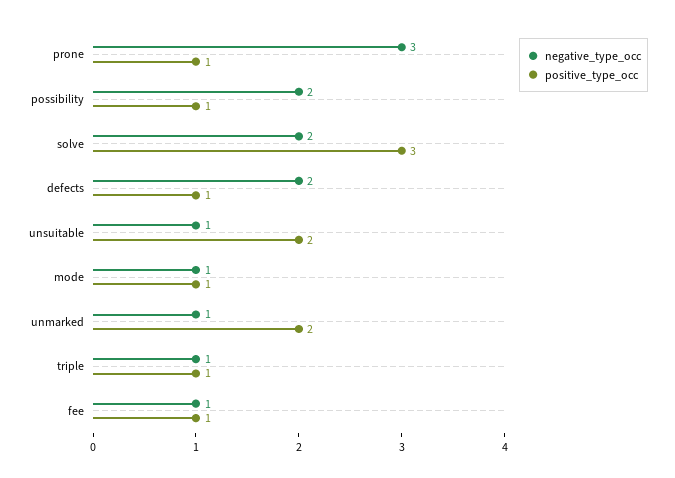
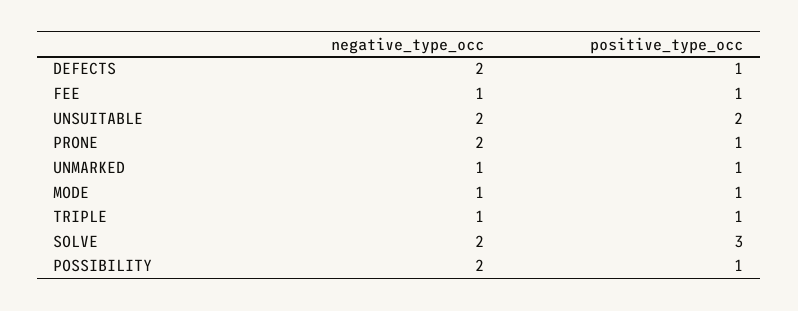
  {
    "negative_type_occ": {
-     "prone": 3,
+     "prone": 2,
      "possibility": 2,
      "solve": 2,
      "defects": 2,
-     "unsuitable": 1,
+     "unsuitable": 2,
      "mode": 1,
      "unmarked": 1,
      "triple": 1,
      "fee": 1
    },
    "positive_type_occ": {
      "prone": 1,
      "possibility": 1,
      "solve": 3,
      "defects": 1,
      "unsuitable": 2,
      "mode": 1,
-     "unmarked": 2,
+     "unmarked": 1,
      "triple": 1,
      "fee": 1
    }
  }

